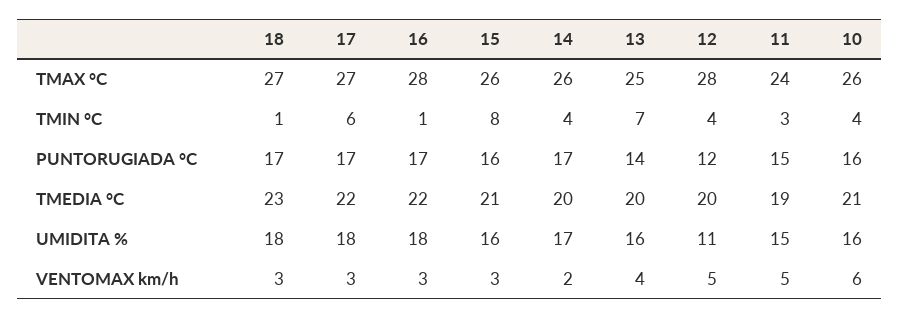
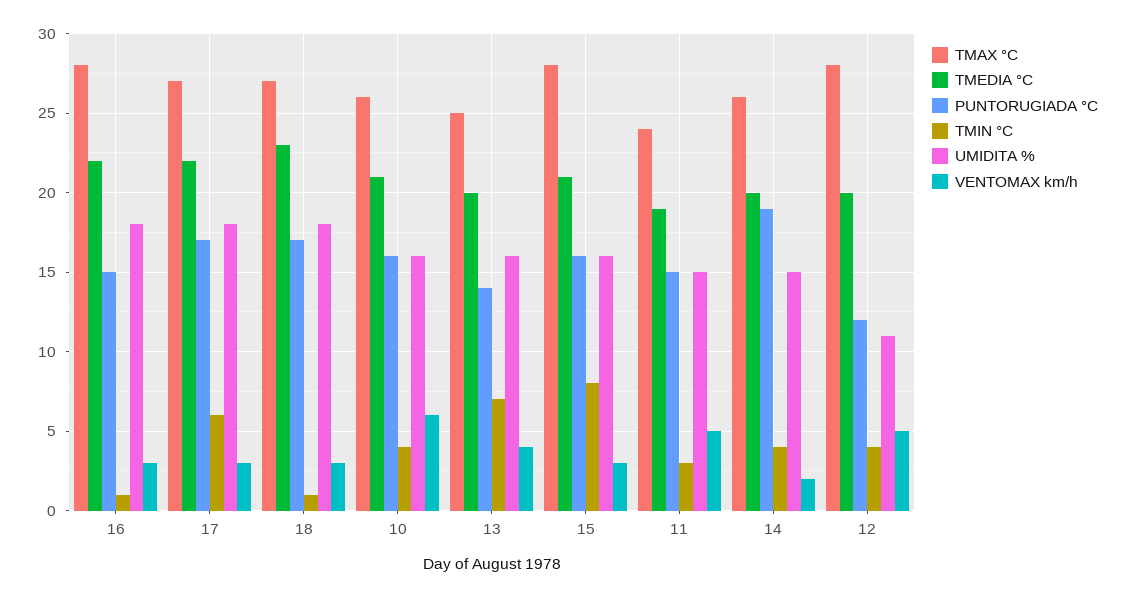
  {
    "TMAX °C": {
      "18": 27,
      "17": 27,
      "16": 28,
-     "15": 26,
+     "15": 28,
      "14": 26,
      "13": 25,
      "12": 28,
      "11": 24,
      "10": 26
    },
    "TMIN °C": {
      "18": 1,
      "17": 6,
      "16": 1,
      "15": 8,
      "14": 4,
      "13": 7,
      "12": 4,
      "11": 3,
      "10": 4
    },
    "PUNTORUGIADA °C": {
      "18": 17,
      "17": 17,
-     "16": 17,
+     "16": 15,
      "15": 16,
-     "14": 17,
+     "14": 19,
      "13": 14,
      "12": 12,
      "11": 15,
      "10": 16
    },
    "TMEDIA °C": {
      "18": 23,
      "17": 22,
      "16": 22,
      "15": 21,
      "14": 20,
      "13": 20,
      "12": 20,
      "11": 19,
      "10": 21
    },
    "UMIDITA %": {
      "18": 18,
      "17": 18,
      "16": 18,
      "15": 16,
-     "14": 17,
+     "14": 15,
      "13": 16,
      "12": 11,
      "11": 15,
      "10": 16
    },
    "VENTOMAX km/h": {
      "18": 3,
      "17": 3,
      "16": 3,
      "15": 3,
      "14": 2,
      "13": 4,
      "12": 5,
      "11": 5,
      "10": 6
    }
  }

